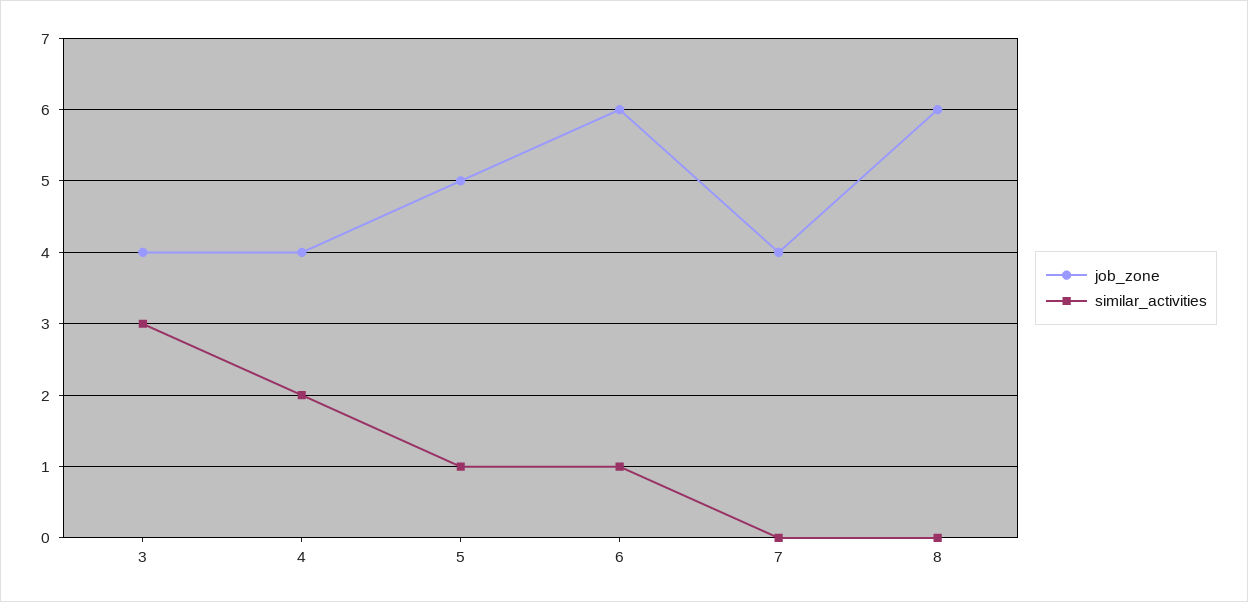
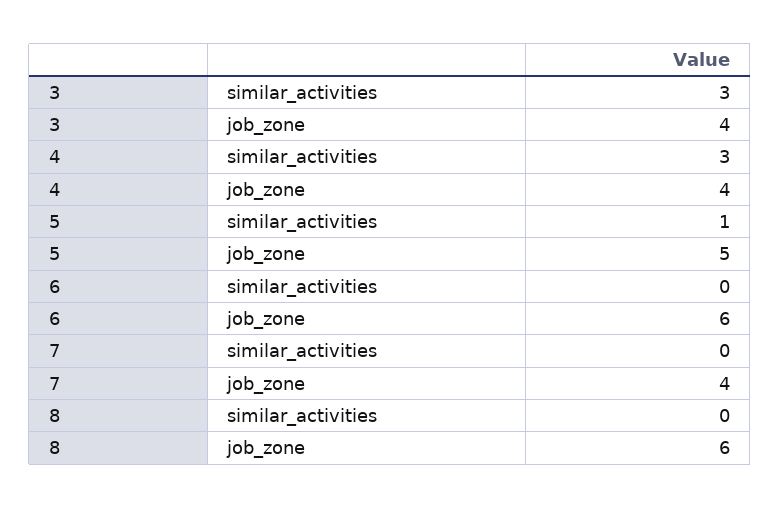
  {
    "job_zone": {
      "3": 4,
      "4": 4,
      "5": 5,
      "6": 6,
      "7": 4,
      "8": 6
    },
    "similar_activities": {
      "3": 3,
-     "4": 2,
+     "4": 3,
      "5": 1,
-     "6": 1,
+     "6": 0,
      "7": 0,
      "8": 0
    }
  }

